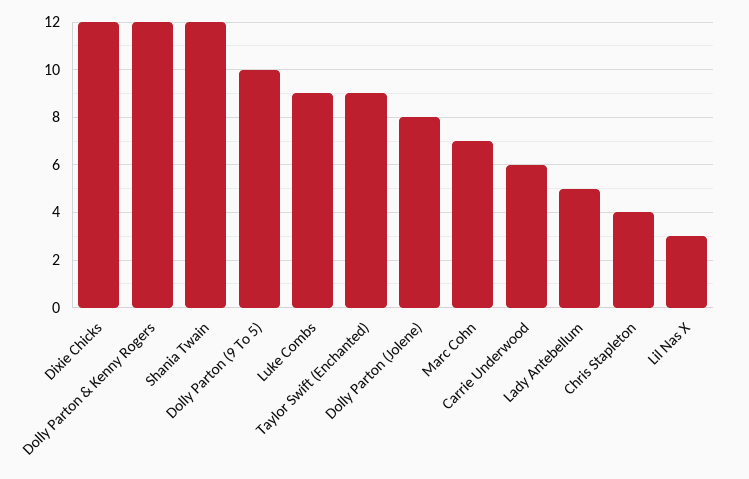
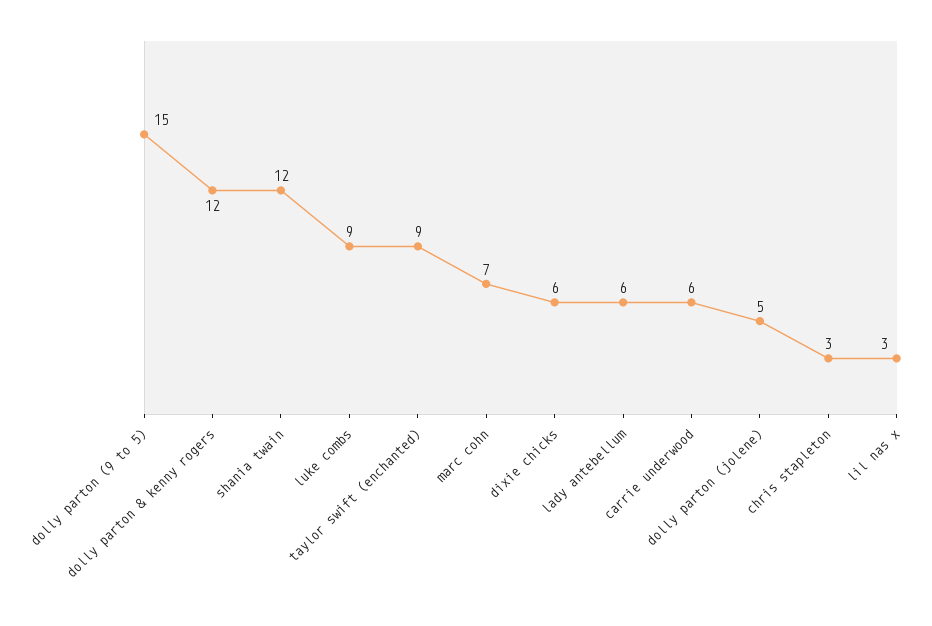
  {
-   "Dixie Chicks": 12,
+   "Dixie Chicks": 6,
    "Dolly Parton & Kenny Rogers": 12,
    "Shania Twain": 12,
-   "Dolly Parton (9 To 5)": 10,
+   "Dolly Parton (9 To 5)": 15,
    "Luke Combs": 9,
    "Taylor Swift (Enchanted)": 9,
-   "Dolly Parton (Jolene)": 8,
+   "Dolly Parton (Jolene)": 5,
    "Marc Cohn": 7,
    "Carrie Underwood": 6,
-   "Lady Antebellum": 5,
+   "Lady Antebellum": 6,
-   "Chris Stapleton": 4,
+   "Chris Stapleton": 3,
    "Lil Nas X": 3
  }

